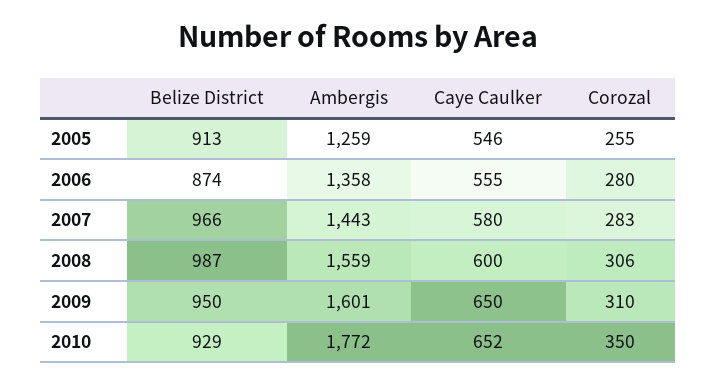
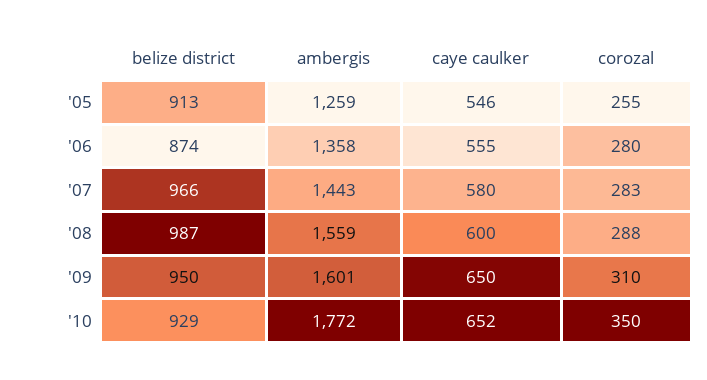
  {
    "Belize District": {
      "2005": 913,
      "2006": 874,
      "2007": 966,
      "2008": 987,
      "2009": 950,
      "2010": 929
    },
    "Ambergis": {
      "2005": 1259,
      "2006": 1358,
      "2007": 1443,
      "2008": 1559,
      "2009": 1601,
      "2010": 1772
    },
    "Caye Caulker": {
      "2005": 546,
      "2006": 555,
      "2007": 580,
      "2008": 600,
      "2009": 650,
      "2010": 652
    },
    "Corozal": {
      "2005": 255,
      "2006": 280,
      "2007": 283,
-     "2008": 306,
+     "2008": 288,
      "2009": 310,
      "2010": 350
    }
  }

